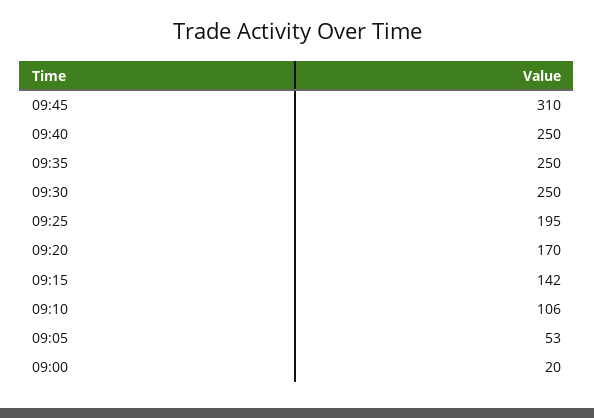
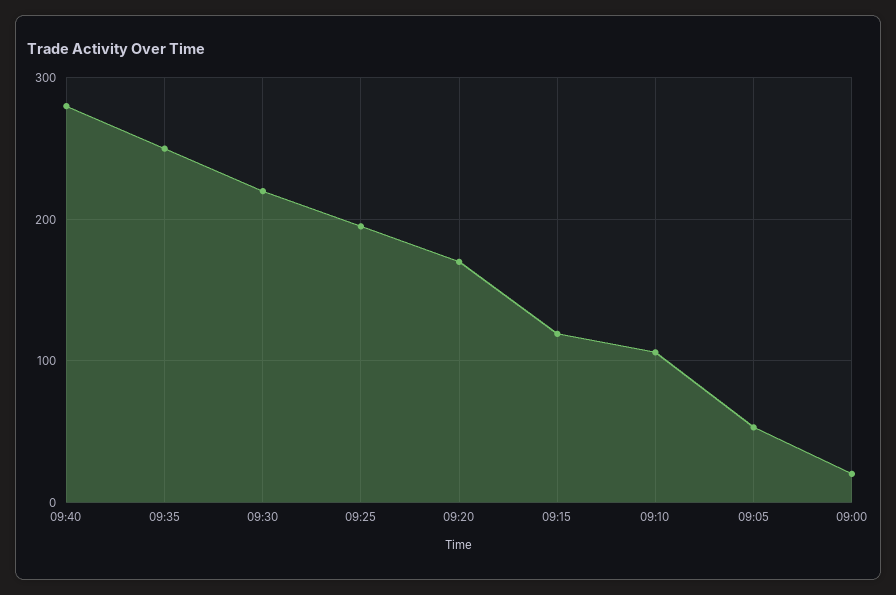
  {
-   "09:45": 310,
-   "09:40": 250,
+   "09:40": 280,
    "09:35": 250,
-   "09:30": 250,
+   "09:30": 220,
    "09:25": 195,
    "09:20": 170,
-   "09:15": 142,
+   "09:15": 120,
    "09:10": 106,
    "09:05": 53,
    "09:00": 20
  }

